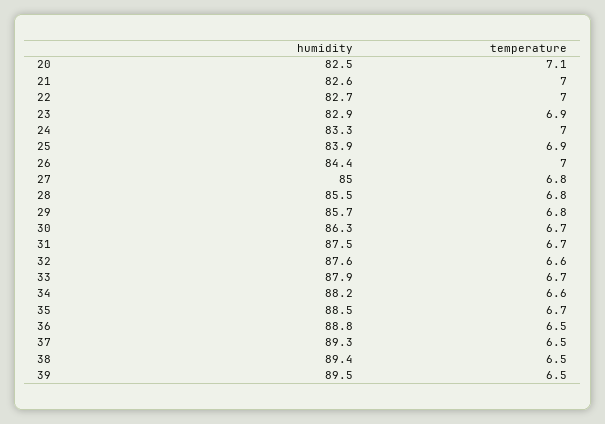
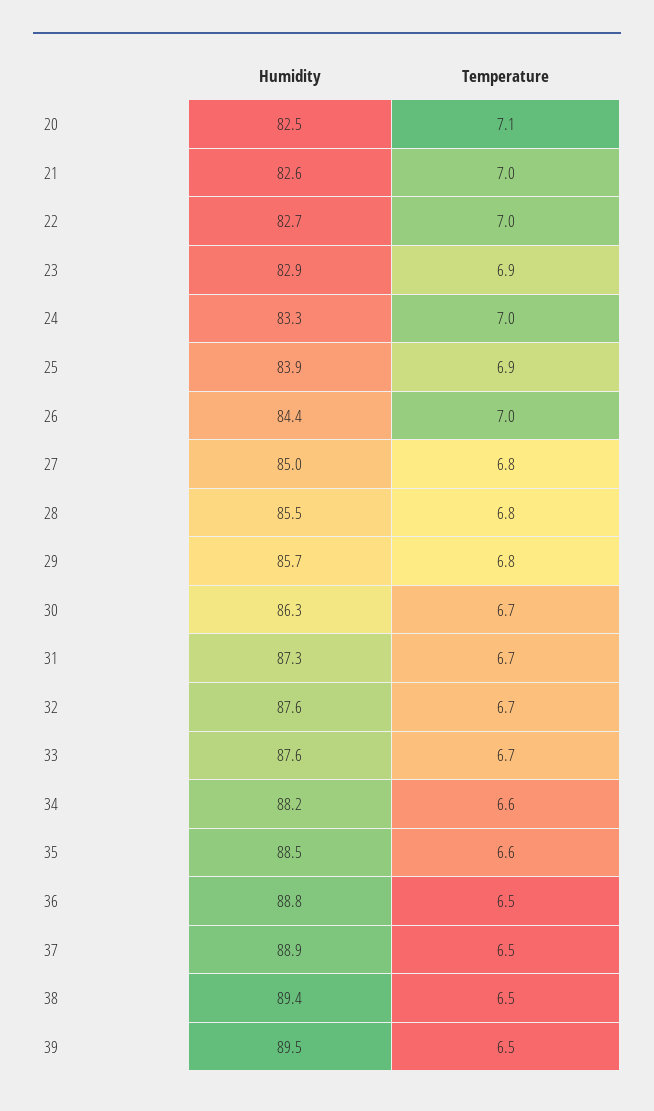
  {
    "humidity": {
      "20": 82.5,
      "21": 82.6,
      "22": 82.7,
      "23": 82.9,
      "24": 83.3,
      "25": 83.9,
      "26": 84.4,
      "27": 85,
      "28": 85.5,
      "29": 85.7,
      "30": 86.3,
-     "31": 87.5,
+     "31": 87.3,
      "32": 87.6,
-     "33": 87.9,
+     "33": 87.6,
      "34": 88.2,
      "35": 88.5,
      "36": 88.8,
-     "37": 89.3,
+     "37": 88.9,
      "38": 89.4,
      "39": 89.5
    },
    "temperature": {
      "20": 7.1,
      "21": 7,
      "22": 7,
      "23": 6.9,
      "24": 7,
      "25": 6.9,
      "26": 7,
      "27": 6.8,
      "28": 6.8,
      "29": 6.8,
      "30": 6.7,
      "31": 6.7,
-     "32": 6.6,
+     "32": 6.7,
      "33": 6.7,
      "34": 6.6,
-     "35": 6.7,
+     "35": 6.6,
      "36": 6.5,
      "37": 6.5,
      "38": 6.5,
      "39": 6.5
    }
  }

